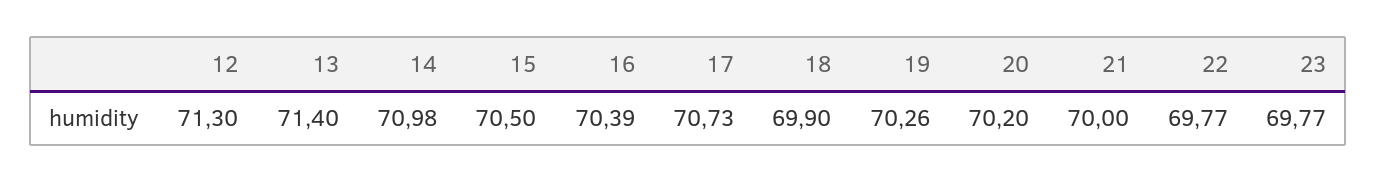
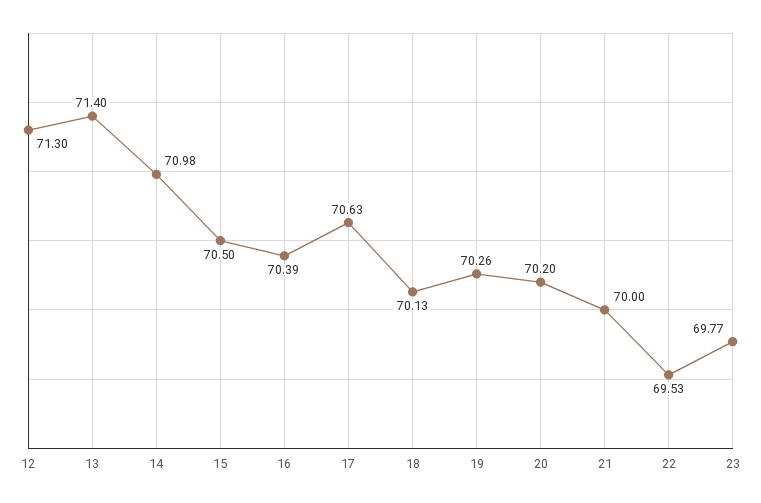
  {
    "12": 71.3,
    "13": 71.4,
    "14": 70.98,
    "15": 70.5,
    "16": 70.39,
-   "17": 70.73,
+   "17": 70.63,
-   "18": 69.9,
+   "18": 70.13,
    "19": 70.26,
    "20": 70.2,
    "21": 70,
-   "22": 69.77,
+   "22": 69.53,
    "23": 69.77
  }

